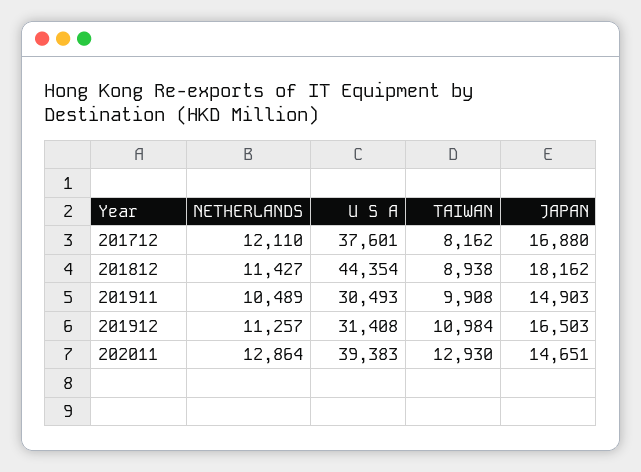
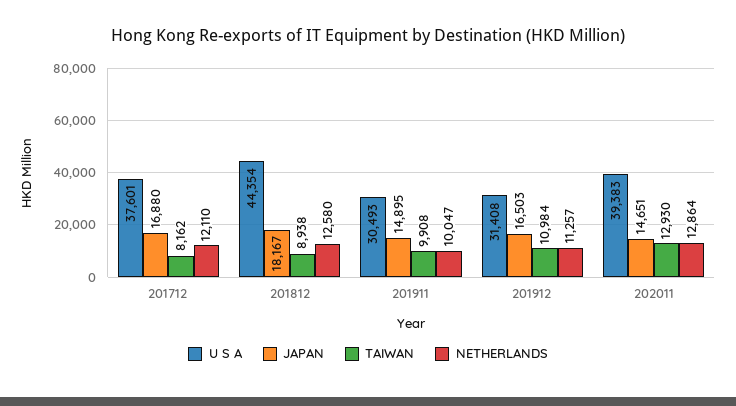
  {
    "NETHERLANDS": {
      "201712": 12110,
-     "201812": 11427,
+     "201812": 12580,
-     "201911": 10489,
+     "201911": 10047,
      "201912": 11257,
      "202011": 12864
    },
    "U S A": {
      "201712": 37601,
      "201812": 44354,
      "201911": 30493,
      "201912": 31408,
      "202011": 39383
    },
    "TAIWAN": {
      "201712": 8162,
      "201812": 8938,
      "201911": 9908,
      "201912": 10984,
      "202011": 12930
    },
    "JAPAN": {
      "201712": 16880,
-     "201812": 18162,
+     "201812": 18167,
-     "201911": 14903,
+     "201911": 14895,
      "201912": 16503,
      "202011": 14651
    }
  }

